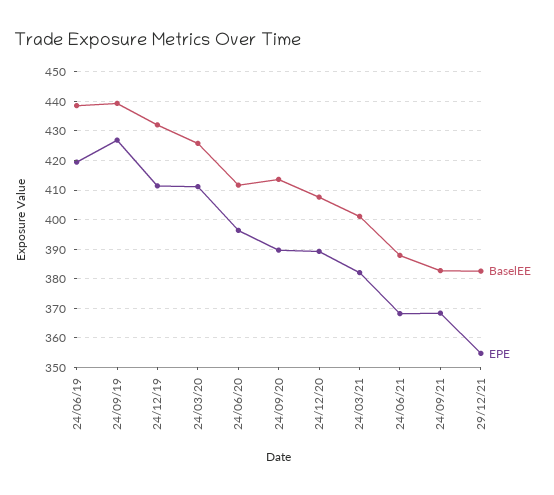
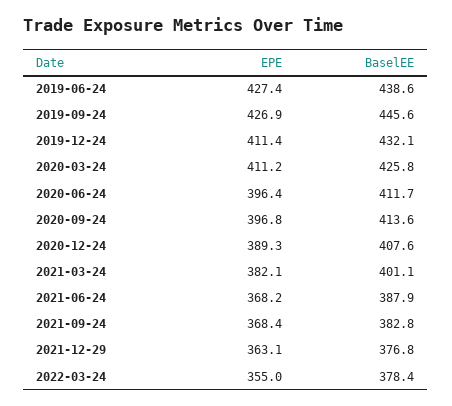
  {
    "BaselEE": {
      "24/06/19": 438.6,
-     "24/09/19": 440,
+     "24/09/19": 445.6,
      "24/12/19": 432.1,
      "24/03/20": 425.8,
      "24/06/20": 411.7,
      "24/09/20": 413.6,
      "24/12/20": 407.6,
      "24/03/21": 401.1,
      "24/06/21": 387.9,
      "24/09/21": 382.8,
-     "29/12/21": 382.5
+     "29/12/21": 376.8,
+     "2022-03-24": 378.4
    },
    "EPE": {
-     "24/06/19": 420,
+     "24/06/19": 427.4,
      "24/09/19": 426.9,
      "24/12/19": 411.4,
      "24/03/20": 411.2,
      "24/06/20": 396.4,
-     "24/09/20": 390,
+     "24/09/20": 396.8,
      "24/12/20": 389.3,
      "24/03/21": 382.1,
      "24/06/21": 368.2,
      "24/09/21": 368.4,
-     "29/12/21": 355
+     "29/12/21": 363.1,
+     "2022-03-24": 355
    }
  }

